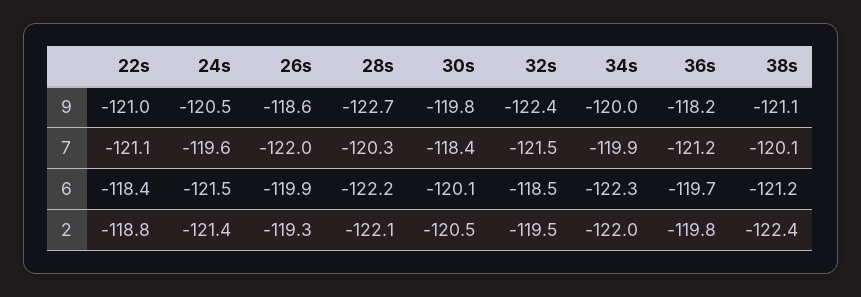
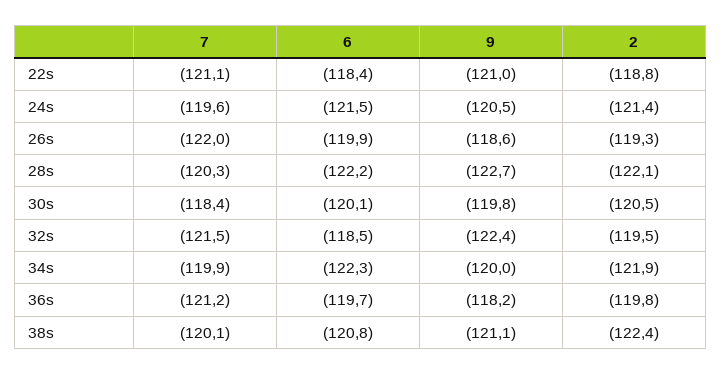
  {
    "22s": {
      "9": -121,
      "7": -121.1,
      "6": -118.4,
      "2": -118.8
    },
    "24s": {
      "9": -120.5,
      "7": -119.6,
      "6": -121.5,
      "2": -121.4
    },
    "26s": {
      "9": -118.6,
      "7": -122,
      "6": -119.9,
      "2": -119.3
    },
    "28s": {
      "9": -122.7,
      "7": -120.3,
      "6": -122.2,
      "2": -122.1
    },
    "30s": {
      "9": -119.8,
      "7": -118.4,
      "6": -120.1,
      "2": -120.5
    },
    "32s": {
      "9": -122.4,
      "7": -121.5,
      "6": -118.5,
      "2": -119.5
    },
    "34s": {
      "9": -120,
      "7": -119.9,
      "6": -122.3,
-     "2": -122
+     "2": -121.9
    },
    "36s": {
      "9": -118.2,
      "7": -121.2,
      "6": -119.7,
      "2": -119.8
    },
    "38s": {
      "9": -121.1,
      "7": -120.1,
-     "6": -121.2,
+     "6": -120.8,
      "2": -122.4
    }
  }

